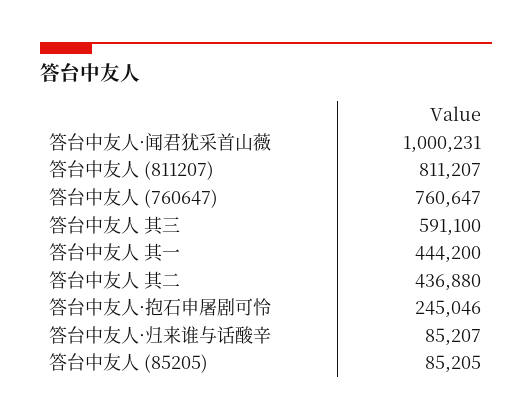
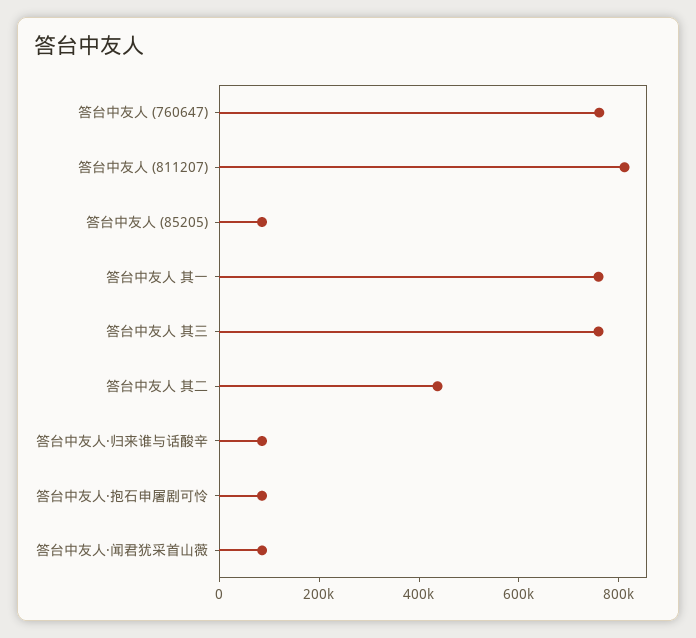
  {
-   "答台中友人·闻君犹采首山薇": 1000231,
+   "答台中友人·闻君犹采首山薇": 100000,
    "答台中友人 (811207)": 811207,
    "答台中友人 (760647)": 760647,
-   "答台中友人 其三": 591100,
+   "答台中友人 其三": 750000,
-   "答台中友人 其一": 444200,
+   "答台中友人 其一": 750000,
    "答台中友人 其二": 436880,
-   "答台中友人·抱石申屠剧可怜": 245046,
+   "答台中友人·抱石申屠剧可怜": 100000,
    "答台中友人·归来谁与话酸辛": 85207,
    "答台中友人 (85205)": 85205
  }

